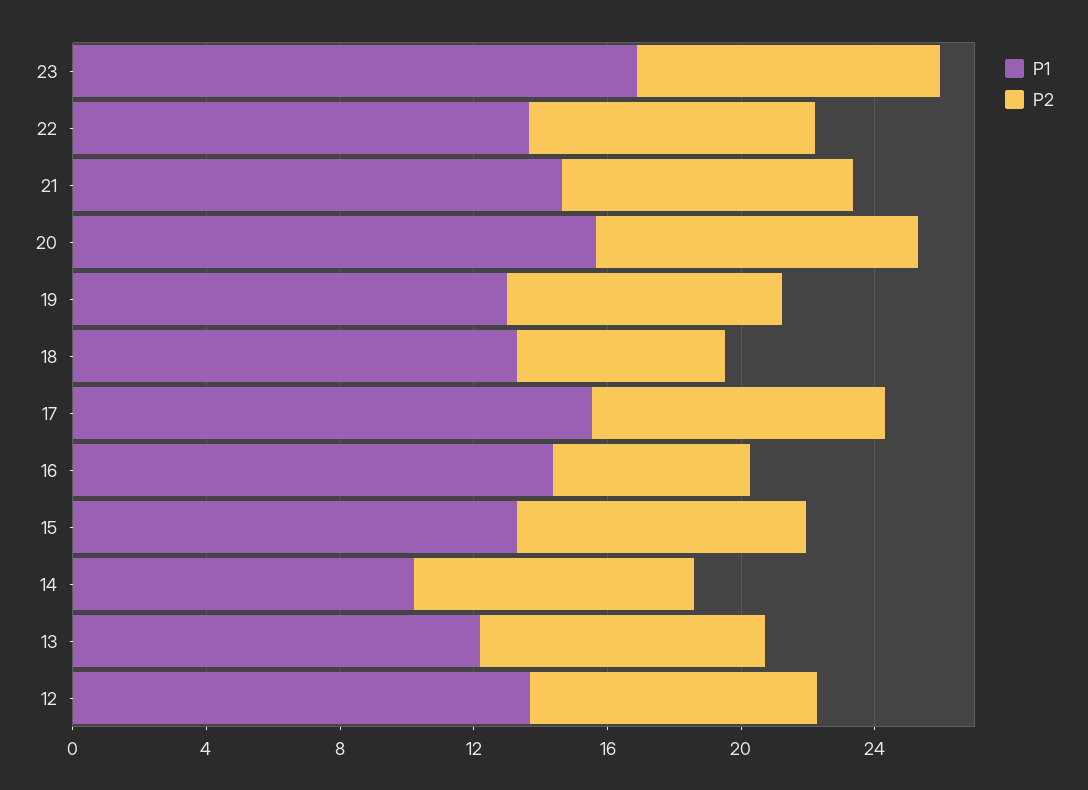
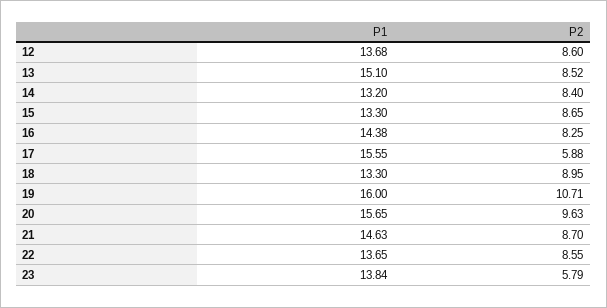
  {
    "P1": {
-     "23": 17,
+     "23": 13.84,
      "22": 13.65,
      "21": 14.63,
      "20": 15.65,
-     "19": 13,
+     "19": 16,
      "18": 13.3,
      "17": 15.55,
      "16": 14.38,
      "15": 13.3,
-     "14": 10,
+     "14": 13.2,
-     "13": 12,
+     "13": 15.1,
      "12": 13.68
    },
    "P2": {
-     "23": 9,
+     "23": 5.79,
      "22": 8.55,
      "21": 8.7,
      "20": 9.63,
-     "19": 8,
+     "19": 10.71,
-     "18": 6,
+     "18": 8.95,
-     "17": 9,
+     "17": 5.88,
-     "16": 6,
+     "16": 8.25,
      "15": 8.65,
      "14": 8.4,
      "13": 8.52,
      "12": 8.6
    }
  }

